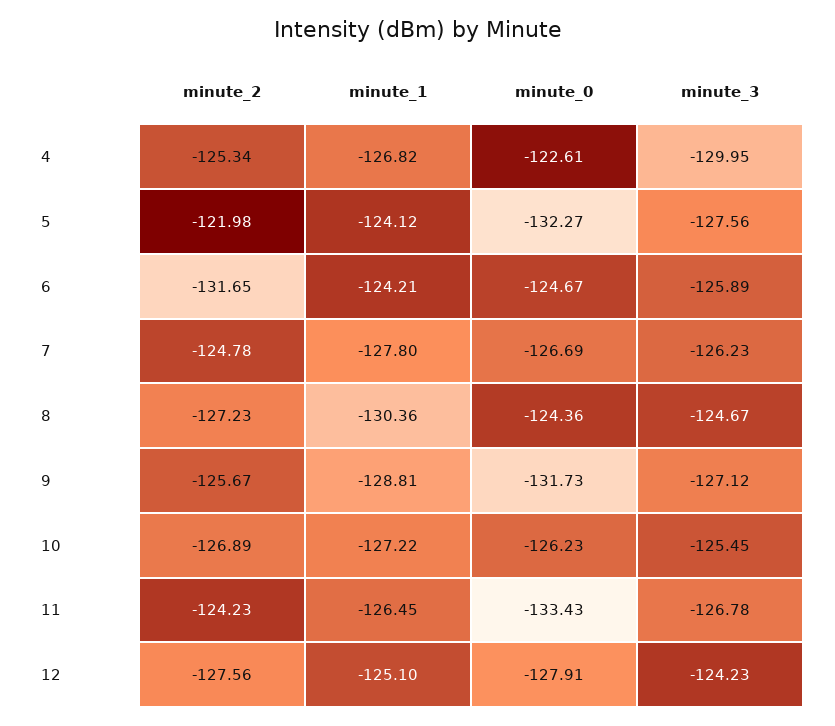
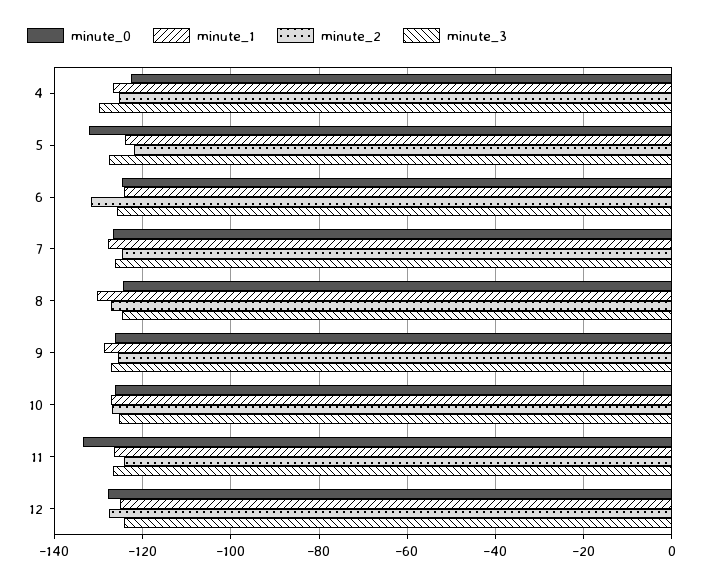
  {
    "minute_2": {
      "4": -125.34,
      "5": -121.98,
      "6": -131.65,
      "7": -124.78,
      "8": -127.23,
      "9": -125.67,
      "10": -126.89,
      "11": -124.23,
      "12": -127.56
    },
    "minute_1": {
      "4": -126.82,
      "5": -124.12,
      "6": -124.21,
      "7": -127.8,
      "8": -130.36,
      "9": -128.81,
      "10": -127.22,
      "11": -126.45,
      "12": -125.1
    },
    "minute_0": {
      "4": -122.61,
      "5": -132.27,
      "6": -124.67,
      "7": -126.69,
      "8": -124.36,
-     "9": -131.73,
+     "9": -126,
      "10": -126.23,
      "11": -133.43,
      "12": -127.91
    },
    "minute_3": {
      "4": -129.95,
      "5": -127.56,
      "6": -125.89,
      "7": -126.23,
      "8": -124.67,
      "9": -127.12,
      "10": -125.45,
      "11": -126.78,
      "12": -124.23
    }
  }

